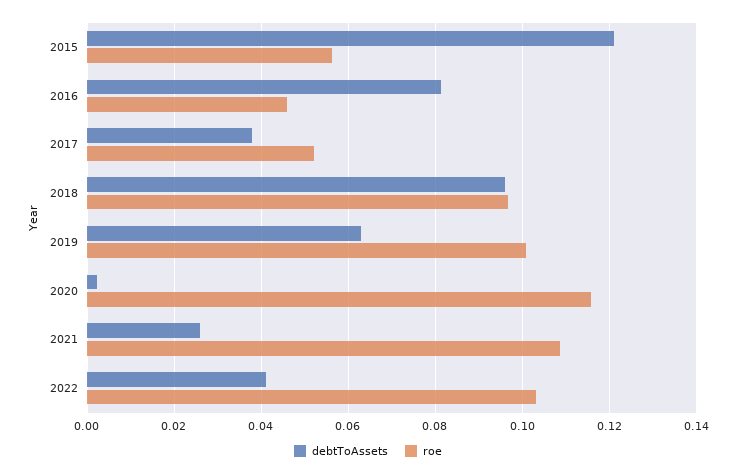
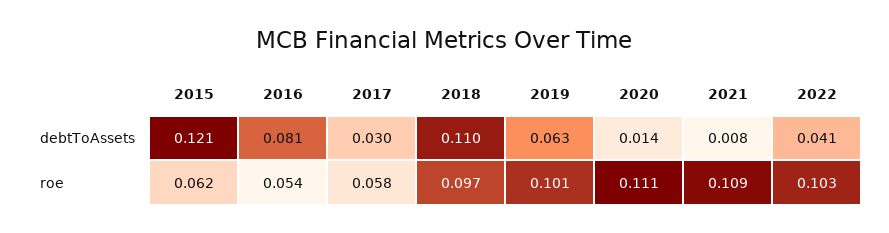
  {
    "debtToAssets": {
      "2015": 0.121,
      "2016": 0.081,
-     "2017": 0.038,
+     "2017": 0.03,
-     "2018": 0.096,
+     "2018": 0.11,
      "2019": 0.063,
-     "2020": 0.002,
+     "2020": 0.014,
-     "2021": 0.026,
+     "2021": 0.008,
      "2022": 0.041
    },
    "roe": {
-     "2015": 0.056,
+     "2015": 0.062,
-     "2016": 0.046,
+     "2016": 0.054,
-     "2017": 0.052,
+     "2017": 0.058,
      "2018": 0.097,
      "2019": 0.101,
-     "2020": 0.116,
+     "2020": 0.111,
      "2021": 0.109,
      "2022": 0.103
    }
  }

